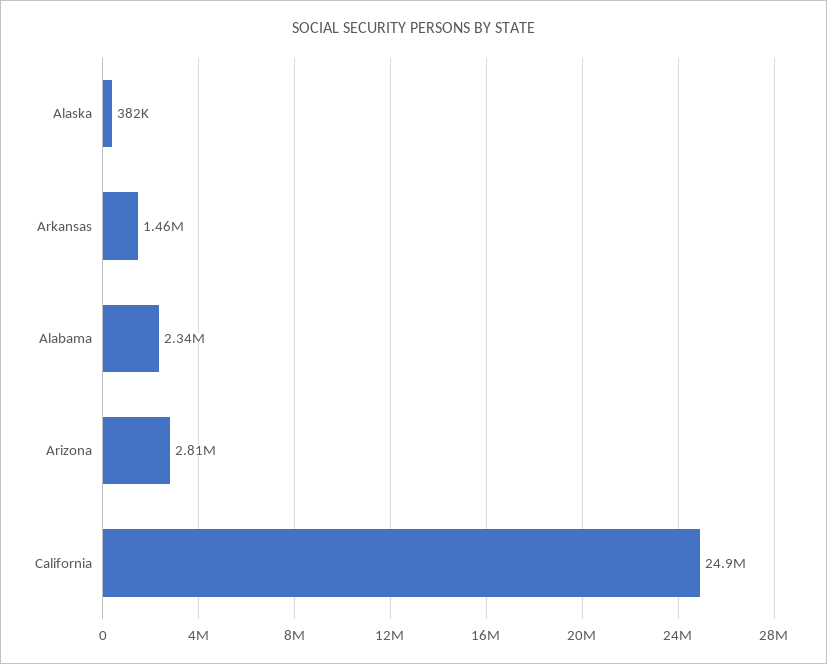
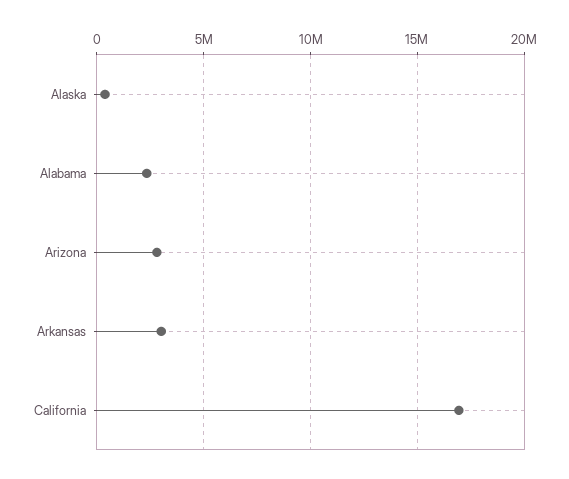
  {
    "Alaska": 382000,
-   "Arkansas": 1460000,
+   "Arkansas": 3000000,
    "Alabama": 2340000,
    "Arizona": 2810000,
-   "California": 24900000
+   "California": 17000000
  }

